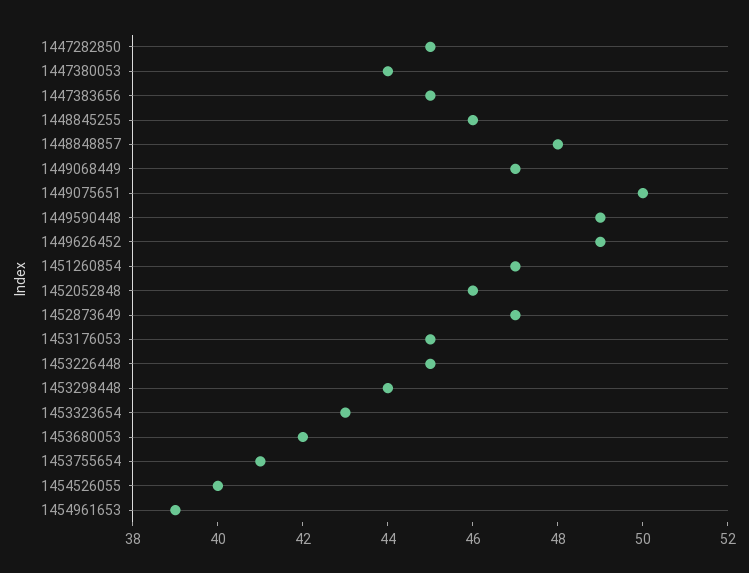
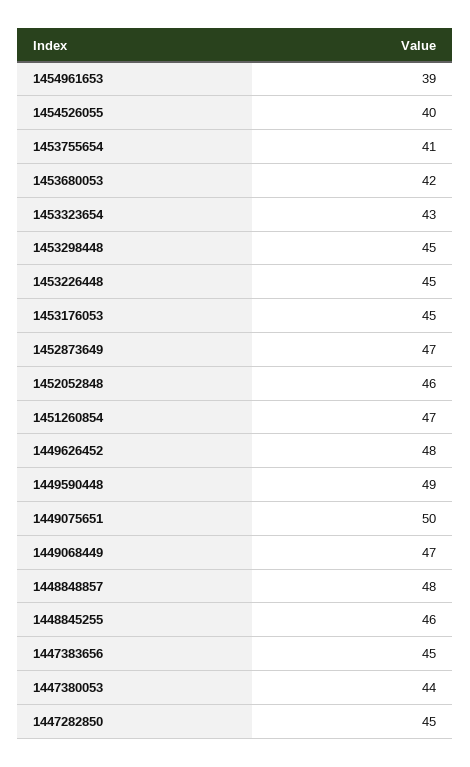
  {
    "1447282850": 45,
    "1447380053": 44,
    "1447383656": 45,
    "1448845255": 46,
    "1448848857": 48,
    "1449068449": 47,
    "1449075651": 50,
    "1449590448": 49,
-   "1449626452": 49,
+   "1449626452": 48,
    "1451260854": 47,
    "1452052848": 46,
    "1452873649": 47,
    "1453176053": 45,
    "1453226448": 45,
-   "1453298448": 44,
+   "1453298448": 45,
    "1453323654": 43,
    "1453680053": 42,
    "1453755654": 41,
    "1454526055": 40,
    "1454961653": 39
  }

